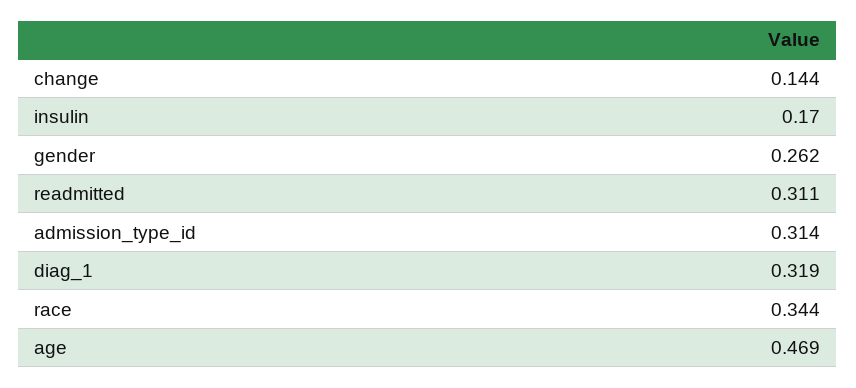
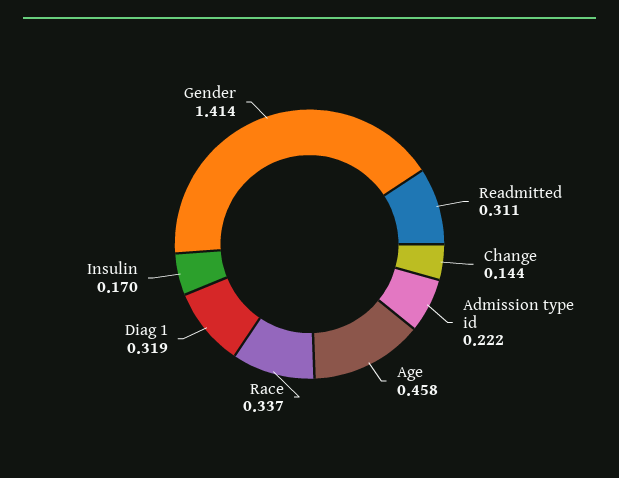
  {
    "change": 0.144,
    "insulin": 0.17,
-   "gender": 0.262,
+   "gender": 1.414,
    "readmitted": 0.311,
-   "admission_type_id": 0.314,
+   "admission_type_id": 0.222,
    "diag_1": 0.319,
-   "race": 0.344,
+   "race": 0.337,
-   "age": 0.469
+   "age": 0.458
  }

